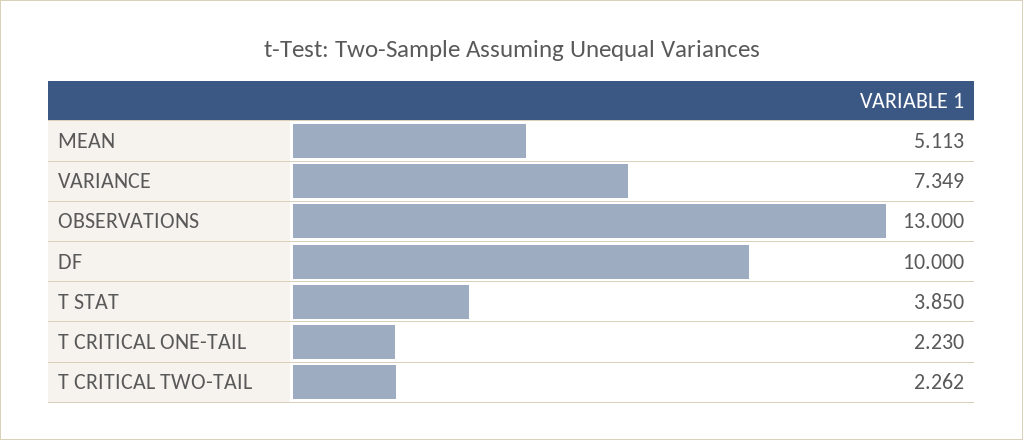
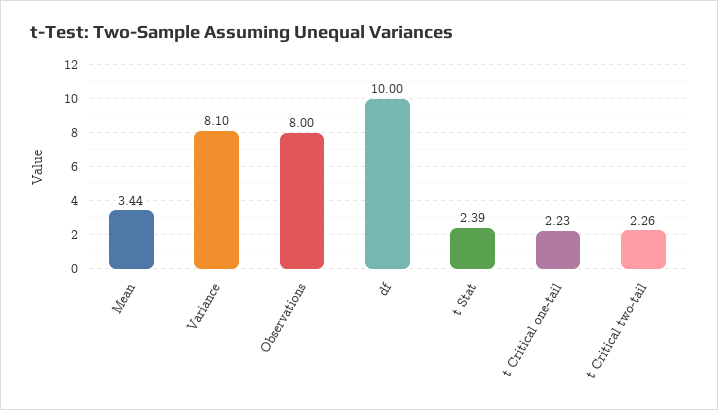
  {
-   "MEAN": 5.113,
+   "MEAN": 3.44,
-   "VARIANCE": 7.349,
+   "VARIANCE": 8.1,
-   "OBSERVATIONS": 13,
+   "OBSERVATIONS": 8,
    "DF": 10,
-   "T STAT": 3.85,
+   "T STAT": 2.39,
    "T CRITICAL ONE-TAIL": 2.23,
    "T CRITICAL TWO-TAIL": 2.262
  }

